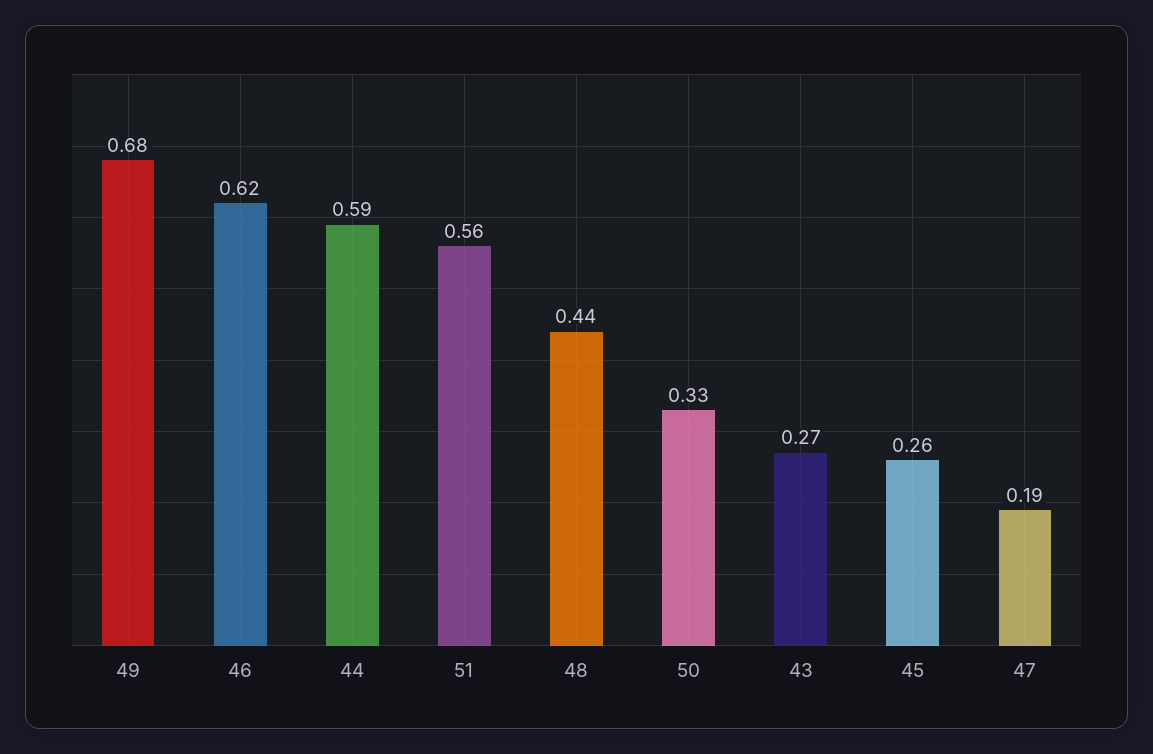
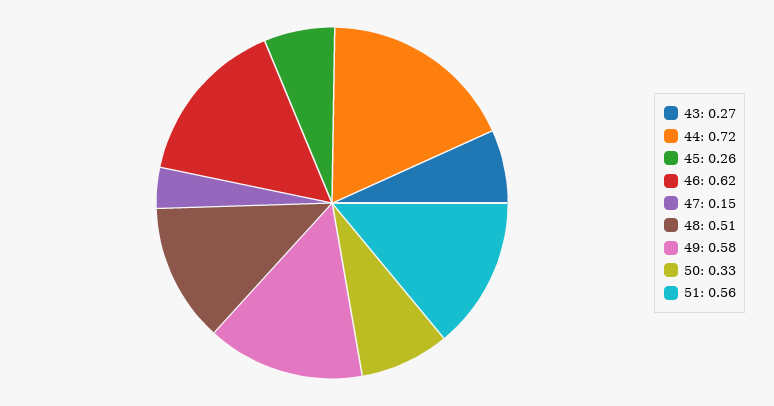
  {
-   "49": 0.68,
+   "49": 0.58,
    "46": 0.62,
-   "44": 0.59,
+   "44": 0.72,
    "51": 0.56,
-   "48": 0.44,
+   "48": 0.51,
    "50": 0.33,
    "43": 0.27,
    "45": 0.26,
-   "47": 0.19
+   "47": 0.15
  }

